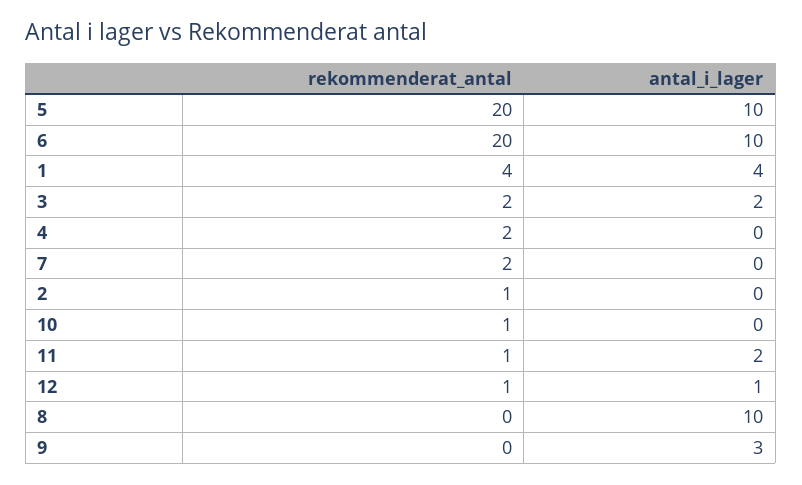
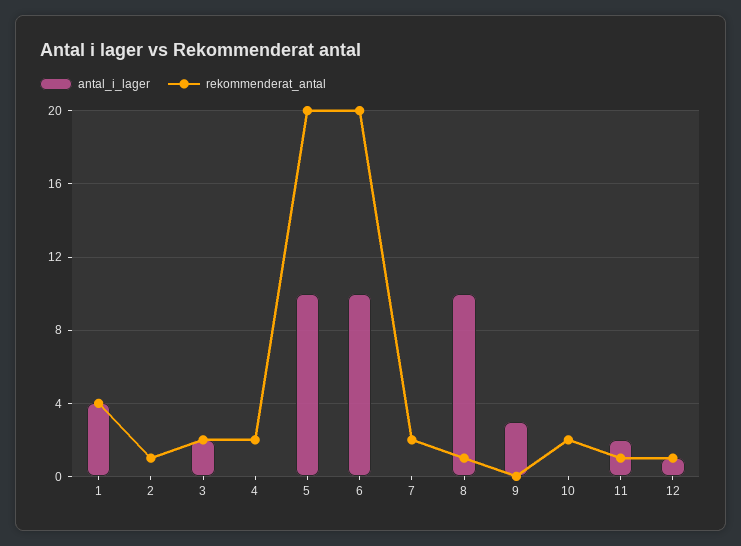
  {
    "rekommenderat_antal": {
      "5": 20,
      "6": 20,
      "1": 4,
      "3": 2,
      "4": 2,
      "7": 2,
      "2": 1,
-     "10": 1,
+     "10": 2,
      "11": 1,
      "12": 1,
-     "8": 0,
+     "8": 1,
      "9": 0
    },
    "antal_i_lager": {
      "5": 10,
      "6": 10,
      "1": 4,
      "3": 2,
      "4": 0,
      "7": 0,
      "2": 0,
      "10": 0,
      "11": 2,
      "12": 1,
      "8": 10,
      "9": 3
    }
  }

